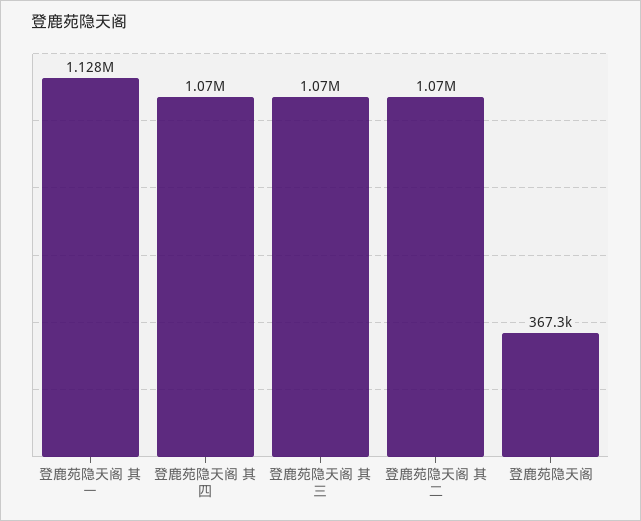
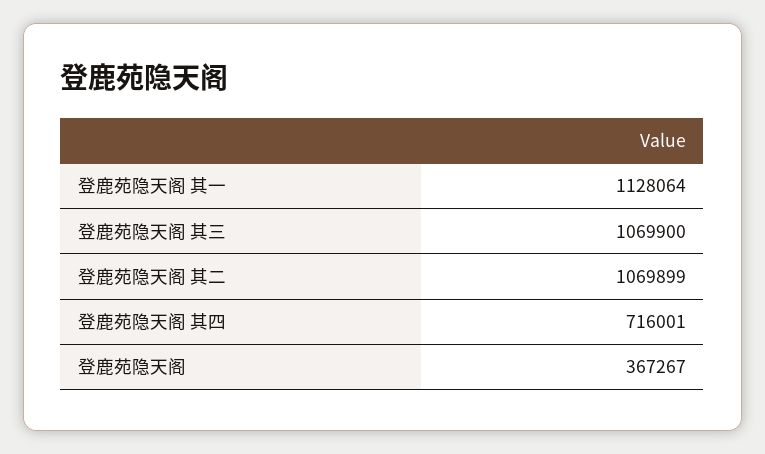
  {
    "登鹿苑隐天阁 其一": 1128064,
-   "登鹿苑隐天阁 其四": 1070000,
+   "登鹿苑隐天阁 其四": 716001,
    "登鹿苑隐天阁 其三": 1069900,
    "登鹿苑隐天阁 其二": 1069899,
    "登鹿苑隐天阁": 367267
  }

